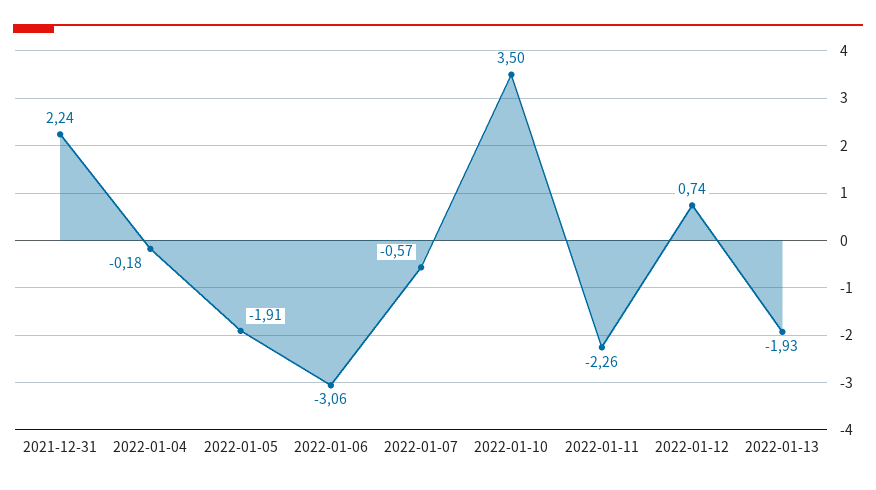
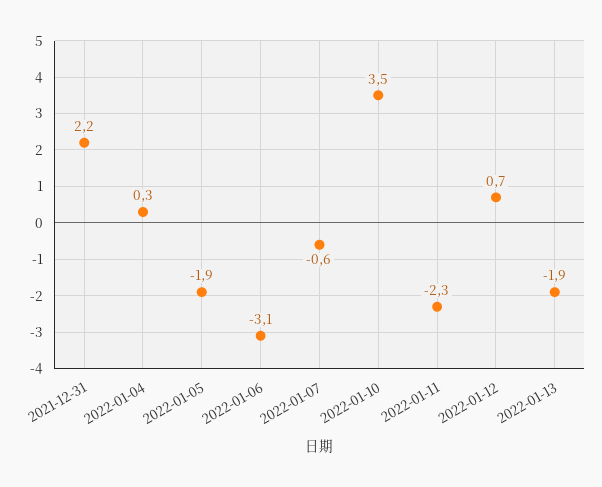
  {
    "2021-12-31": 2.24,
-   "2022-01-04": -0.18,
+   "2022-01-04": 0.3,
    "2022-01-05": -1.91,
    "2022-01-06": -3.06,
    "2022-01-07": -0.57,
    "2022-01-10": 3.5,
    "2022-01-11": -2.26,
    "2022-01-12": 0.74,
    "2022-01-13": -1.93
  }

